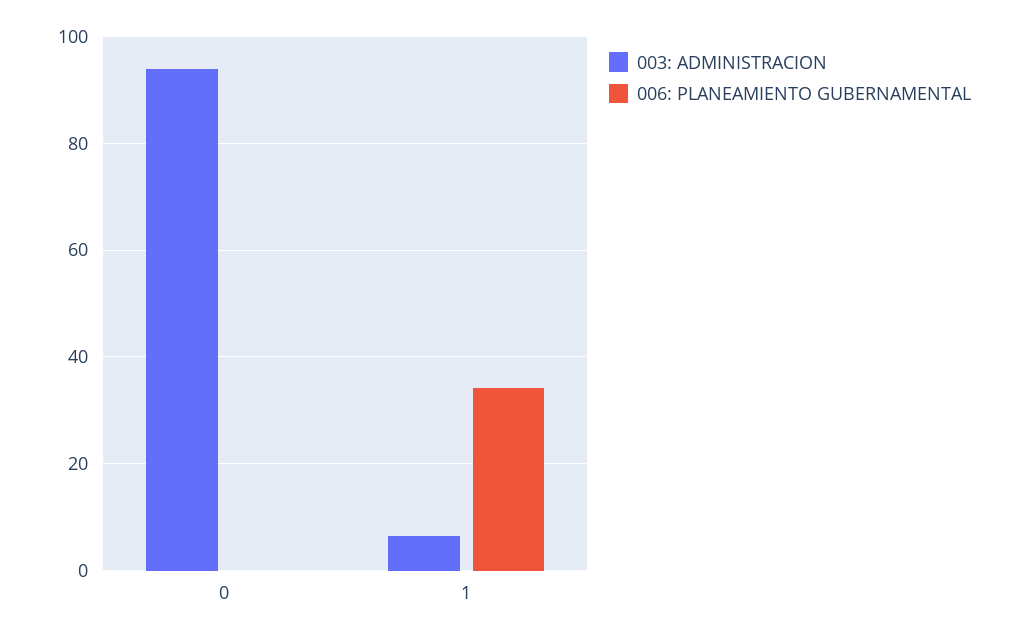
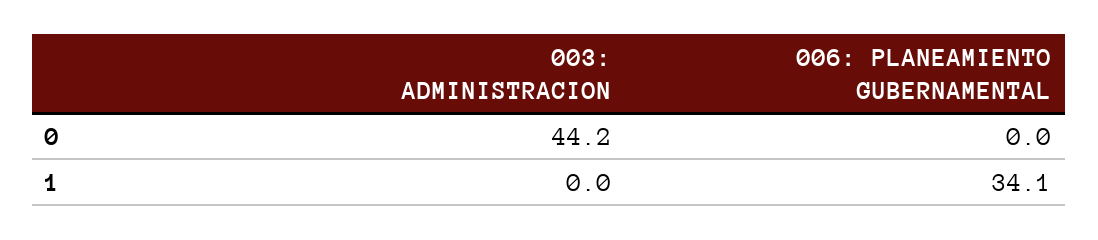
  {
    "003: ADMINISTRACION": {
-     "0": 94,
+     "0": 44.2,
-     "1": 6
+     "1": 0
    },
    "006: PLANEAMIENTO GUBERNAMENTAL": {
      "0": 0,
      "1": 34.1
    }
  }

